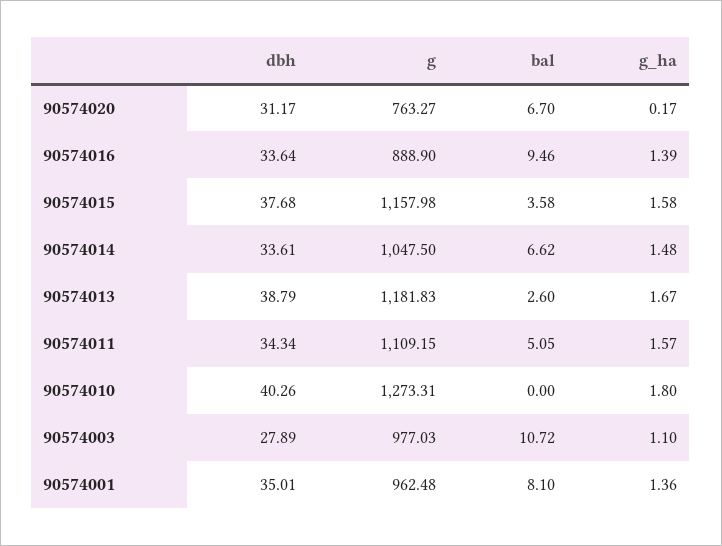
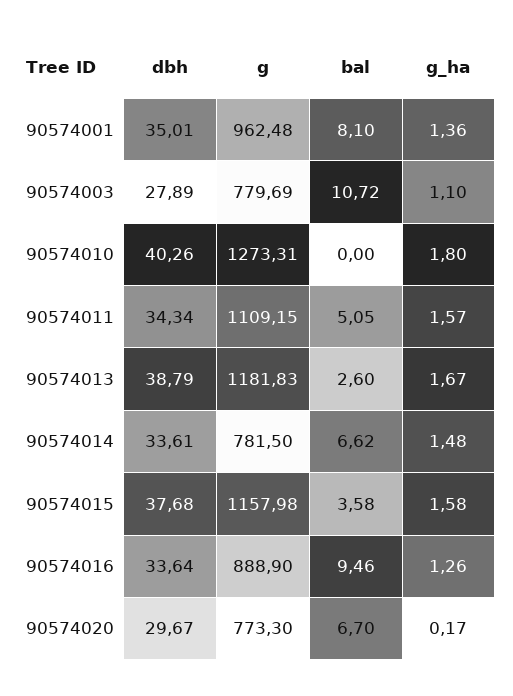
  {
    "dbh": {
-     "90574020": 31.17,
+     "90574020": 29.67,
      "90574016": 33.64,
      "90574015": 37.68,
      "90574014": 33.61,
      "90574013": 38.79,
      "90574011": 34.34,
      "90574010": 40.26,
      "90574003": 27.89,
      "90574001": 35.01
    },
    "g": {
-     "90574020": 763.27,
+     "90574020": 773.3,
      "90574016": 888.9,
      "90574015": 1157.98,
-     "90574014": 1047.5,
+     "90574014": 781.5,
      "90574013": 1181.83,
      "90574011": 1109.15,
      "90574010": 1273.31,
-     "90574003": 977.03,
+     "90574003": 779.69,
      "90574001": 962.48
    },
    "bal": {
      "90574020": 6.7,
      "90574016": 9.46,
      "90574015": 3.58,
      "90574014": 6.62,
      "90574013": 2.6,
      "90574011": 5.05,
      "90574010": 0,
      "90574003": 10.72,
      "90574001": 8.1
    },
    "g_ha": {
      "90574020": 0.17,
-     "90574016": 1.39,
+     "90574016": 1.26,
      "90574015": 1.58,
      "90574014": 1.48,
      "90574013": 1.67,
      "90574011": 1.57,
      "90574010": 1.8,
      "90574003": 1.1,
      "90574001": 1.36
    }
  }

